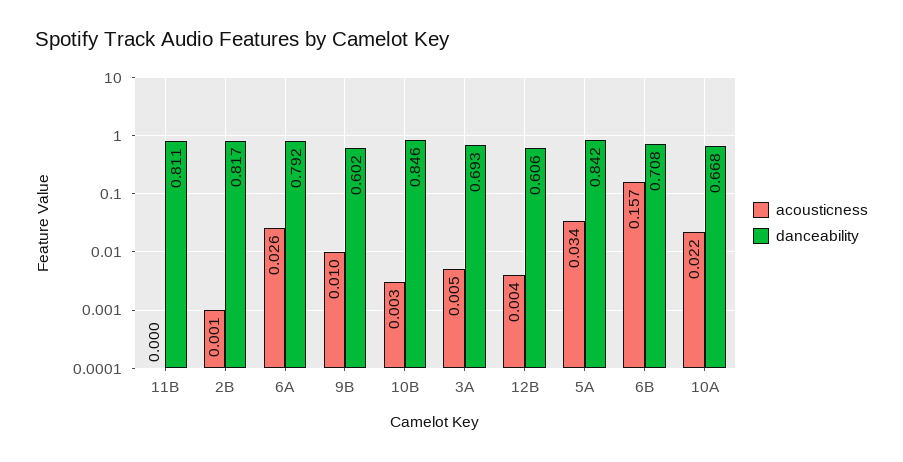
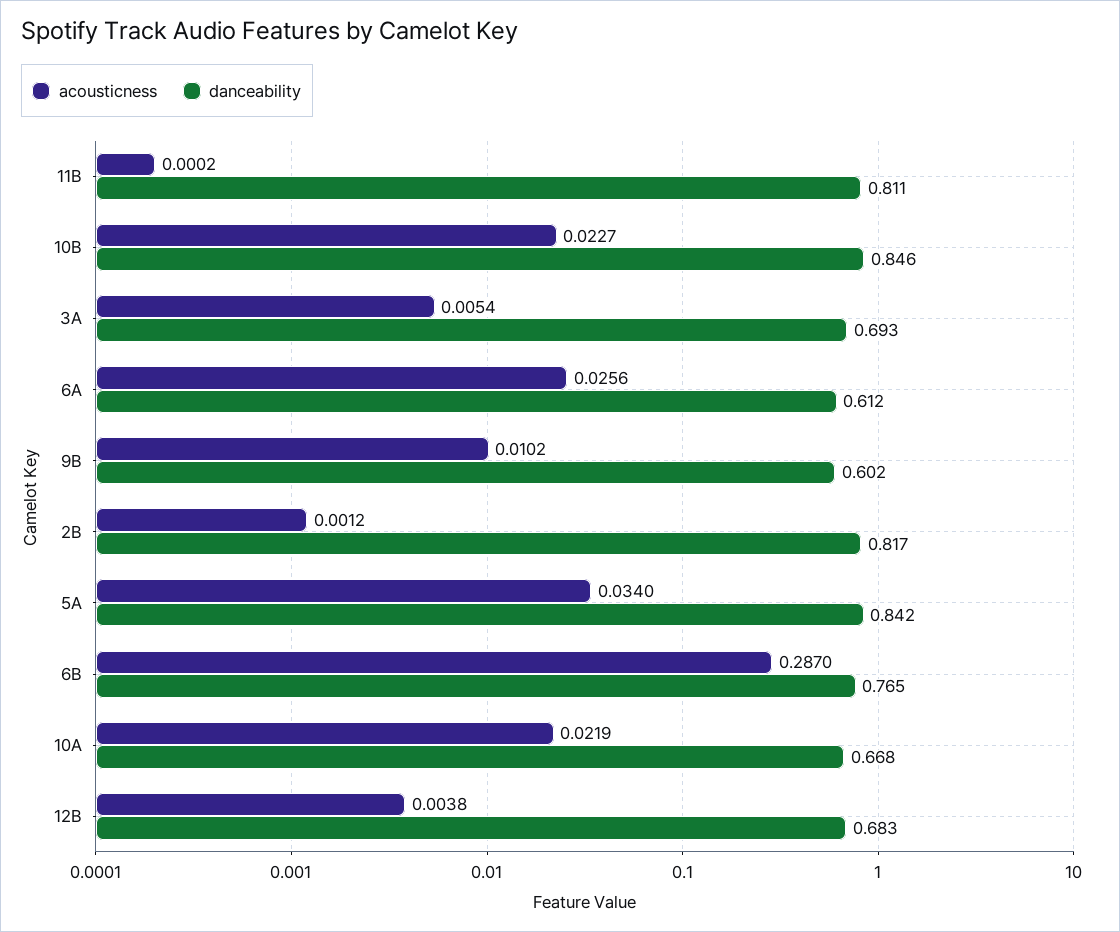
  {
    "acousticness": {
      "11B": 0.0002,
      "2B": 0.0012,
      "6A": 0.0256,
      "9B": 0.0102,
-     "10B": 0.003,
+     "10B": 0.0227,
      "3A": 0.0054,
      "12B": 0.0038,
      "5A": 0.034,
-     "6B": 0.157,
+     "6B": 0.287,
      "10A": 0.0219
    },
    "danceability": {
      "11B": 0.811,
      "2B": 0.817,
-     "6A": 0.792,
+     "6A": 0.612,
      "9B": 0.602,
      "10B": 0.846,
      "3A": 0.693,
-     "12B": 0.606,
+     "12B": 0.683,
      "5A": 0.842,
-     "6B": 0.708,
+     "6B": 0.765,
      "10A": 0.668
    }
  }

